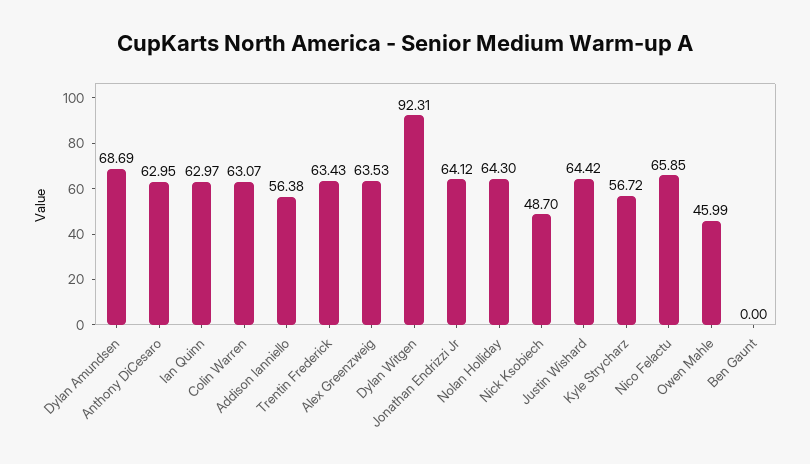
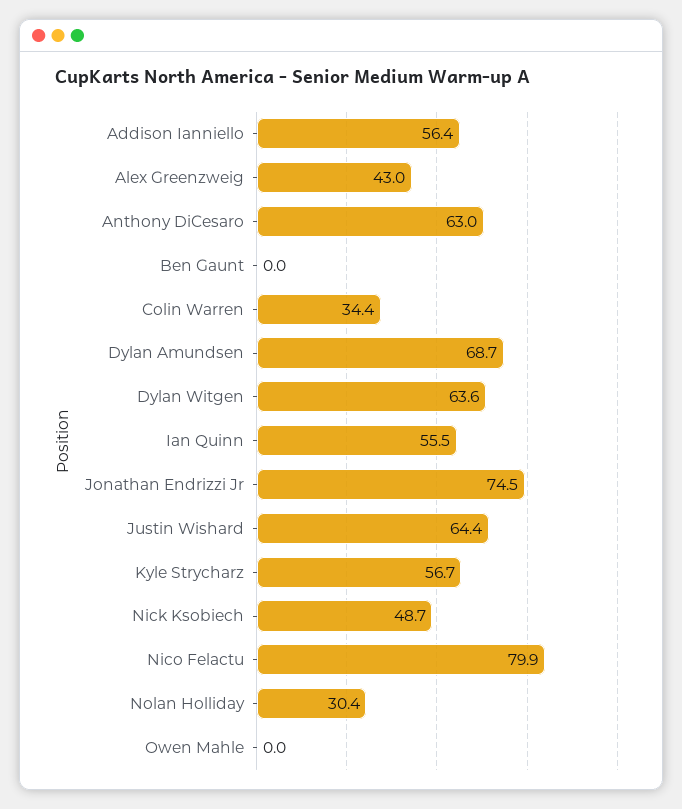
  {
    "Dylan Amundsen": 68.69,
    "Anthony DiCesaro": 62.95,
-   "Ian Quinn": 62.97,
+   "Ian Quinn": 55.5,
-   "Colin Warren": 63.07,
+   "Colin Warren": 34.4,
    "Addison Ianniello": 56.38,
-   "Trentin Frederick": 63.43,
-   "Alex Greenzweig": 63.53,
+   "Alex Greenzweig": 43,
-   "Dylan Witgen": 92.31,
+   "Dylan Witgen": 63.6,
-   "Jonathan Endrizzi Jr": 64.12,
+   "Jonathan Endrizzi Jr": 74.5,
-   "Nolan Holliday": 64.3,
+   "Nolan Holliday": 30.4,
    "Nick Ksobiech": 48.7,
    "Justin Wishard": 64.42,
    "Kyle Strycharz": 56.72,
-   "Nico Felactu": 65.85,
+   "Nico Felactu": 79.9,
-   "Owen Mahle": 45.99,
+   "Owen Mahle": 0,
    "Ben Gaunt": 0
  }

